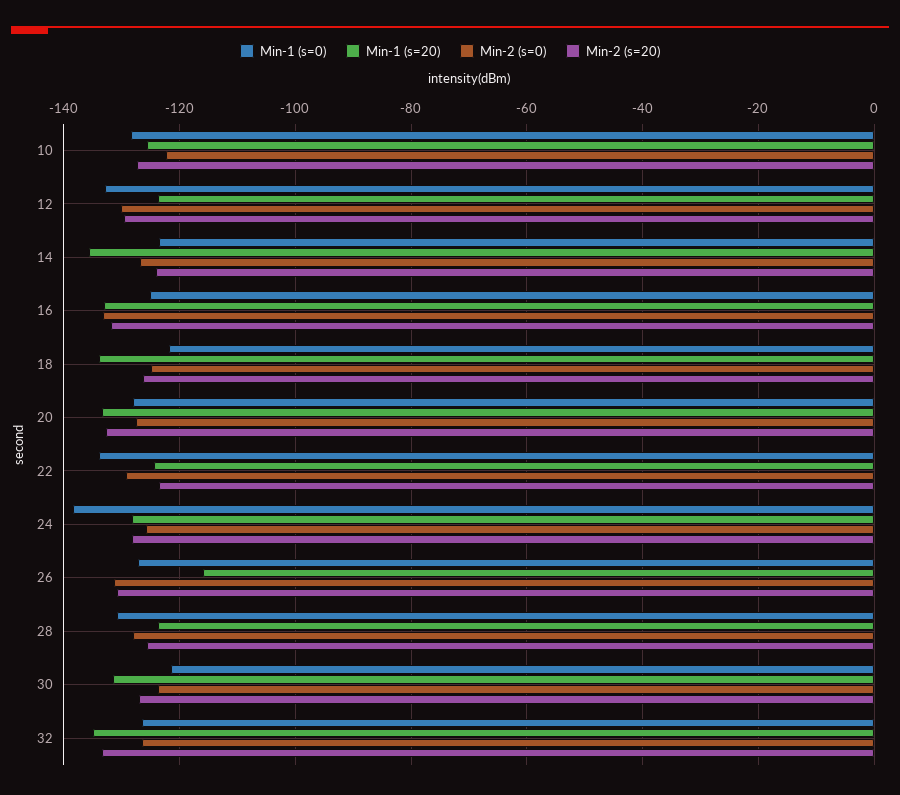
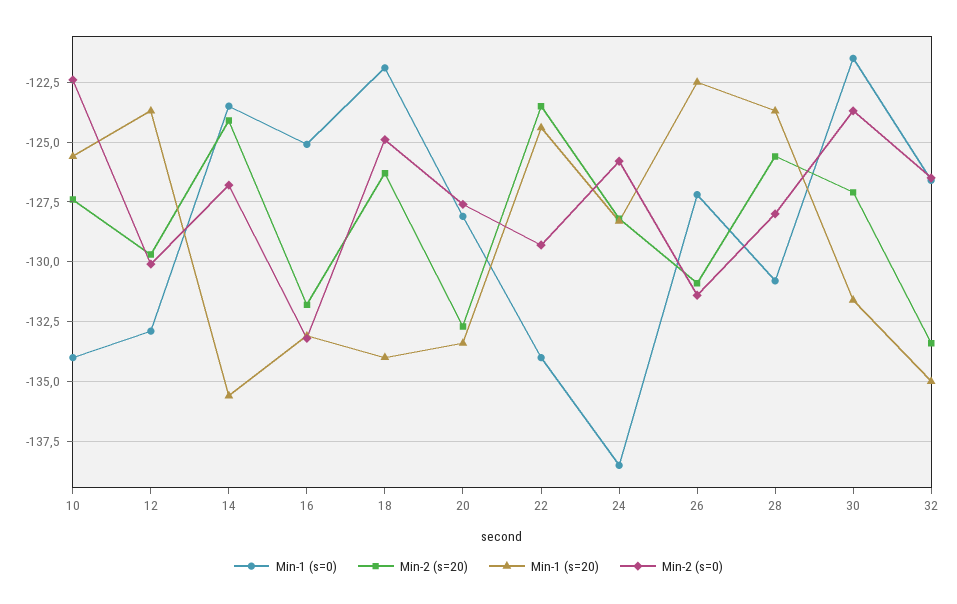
  {
    "Min-1 (s=0)": {
-     "10": -128,
+     "10": -134,
      "12": -133,
      "14": -123.5,
      "16": -125,
      "18": -122,
      "20": -128,
      "22": -134,
      "24": -138.5,
      "26": -127,
      "28": -131,
      "30": -121.5,
      "32": -126.5
    },
    "Min-1 (s=20)": {
      "10": -125.5,
      "12": -123.5,
      "14": -135.5,
      "16": -133,
      "18": -134,
      "20": -133.5,
      "22": -124.5,
      "24": -128.5,
-     "26": -116,
+     "26": -122.5,
      "28": -123.5,
      "30": -131.5,
      "32": -135
    },
    "Min-2 (s=0)": {
      "10": -122.5,
      "12": -130,
      "14": -127,
      "16": -133,
      "18": -125,
      "20": -127.5,
      "22": -129.5,
      "24": -126,
      "26": -131.5,
      "28": -128,
      "30": -123.5,
      "32": -126.5
    },
    "Min-2 (s=20)": {
      "10": -127.5,
      "12": -129.5,
      "14": -124,
      "16": -132,
      "18": -126.5,
      "20": -132.5,
      "22": -123.5,
      "24": -128,
      "26": -131,
      "28": -125.5,
      "30": -127,
      "32": -133.5
    }
  }

